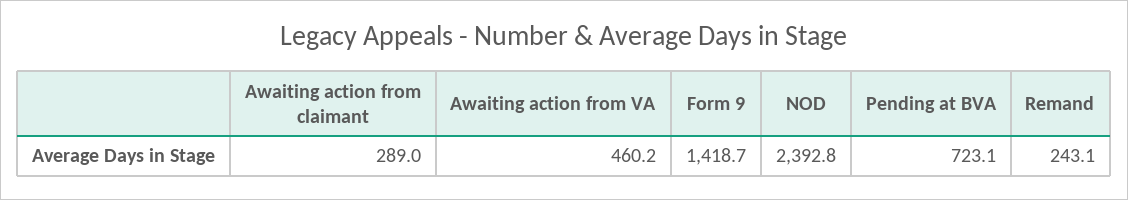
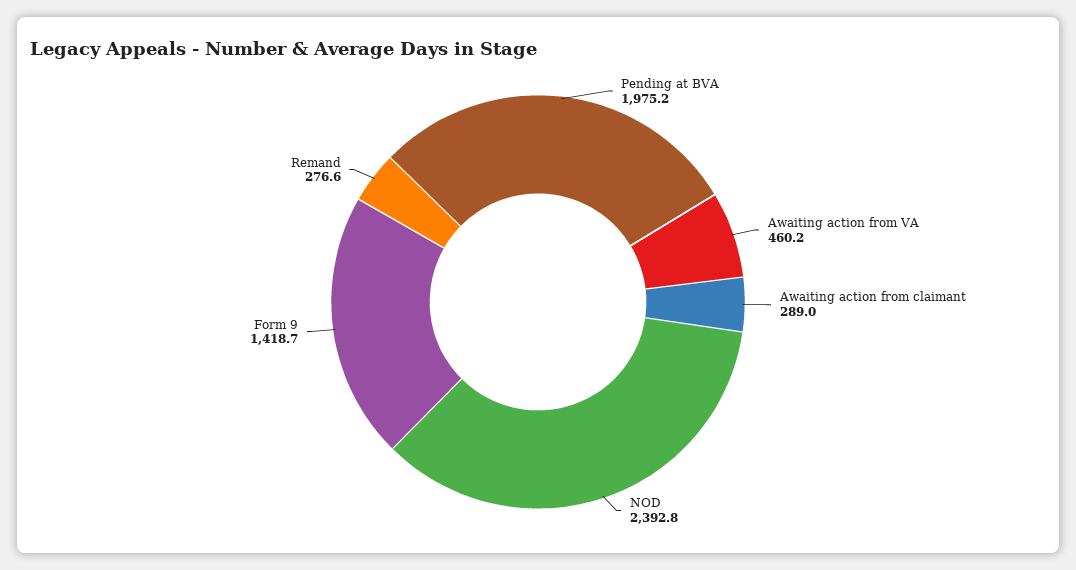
  {
    "Awaiting action from claimant": 289,
    "Awaiting action from VA": 460.2,
    "Form 9": 1418.7,
    "NOD": 2392.8,
-   "Pending at BVA": 723.1,
+   "Pending at BVA": 1975.2,
-   "Remand": 243.1
+   "Remand": 276.6
  }

